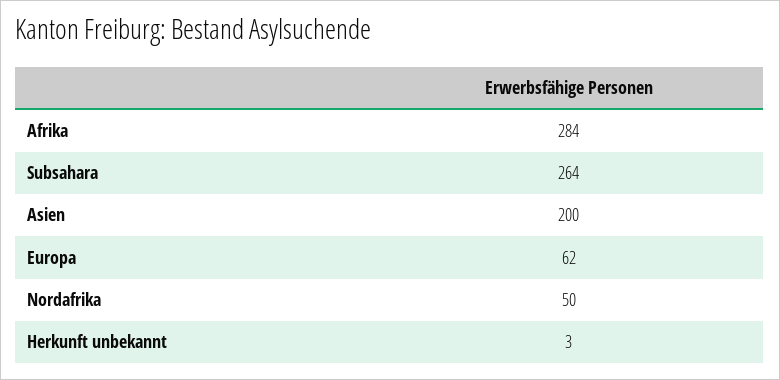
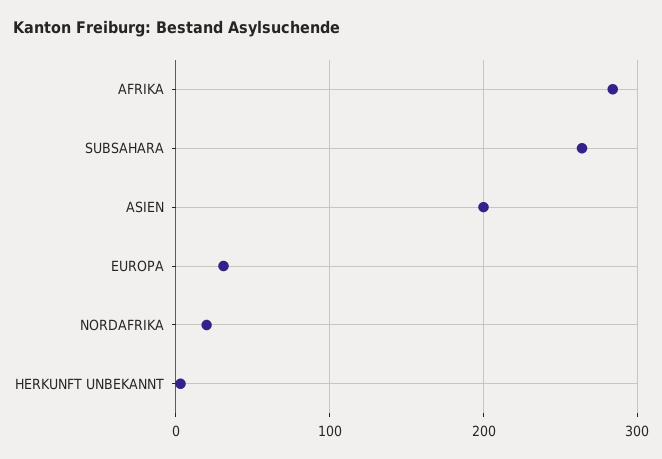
  {
    "Afrika": 284,
    "Subsahara": 264,
    "Asien": 200,
-   "Europa": 62,
+   "Europa": 30,
-   "Nordafrika": 50,
+   "Nordafrika": 20,
    "Herkunft unbekannt": 3
  }

